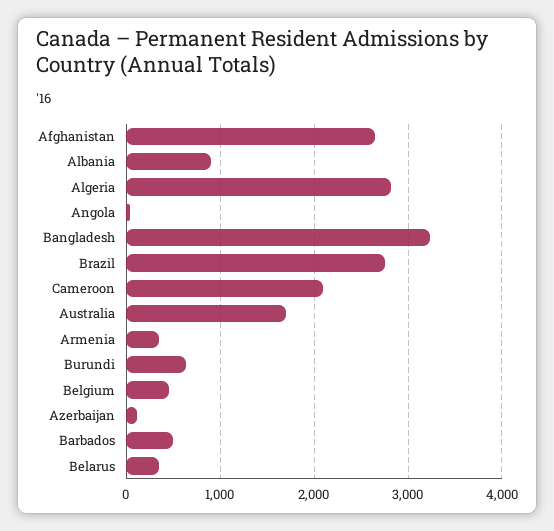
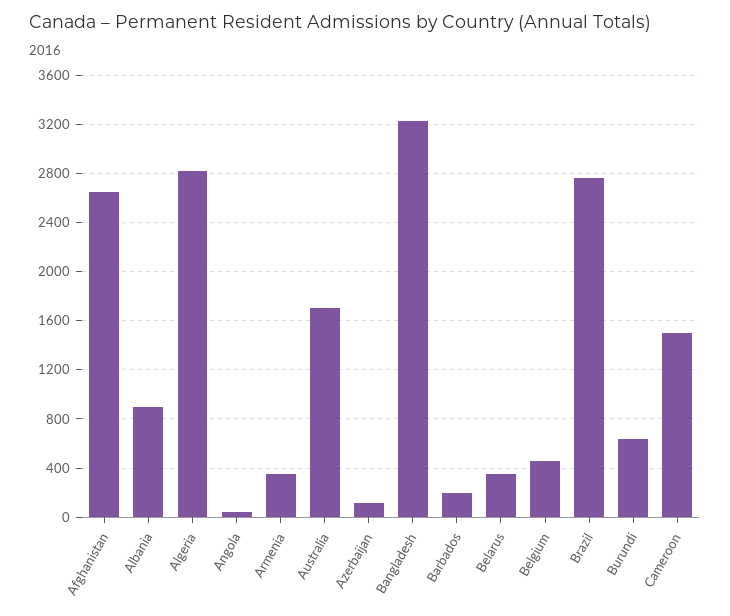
  {
    "Afghanistan": 2650,
    "Albania": 900,
    "Algeria": 2800,
    "Angola": 50,
    "Bangladesh": 3250,
    "Brazil": 2750,
-   "Cameroon": 2100,
+   "Cameroon": 1500,
    "Australia": 1700,
    "Armenia": 350,
    "Burundi": 650,
    "Belgium": 450,
    "Azerbaijan": 100,
-   "Barbados": 500,
+   "Barbados": 200,
    "Belarus": 350
  }

